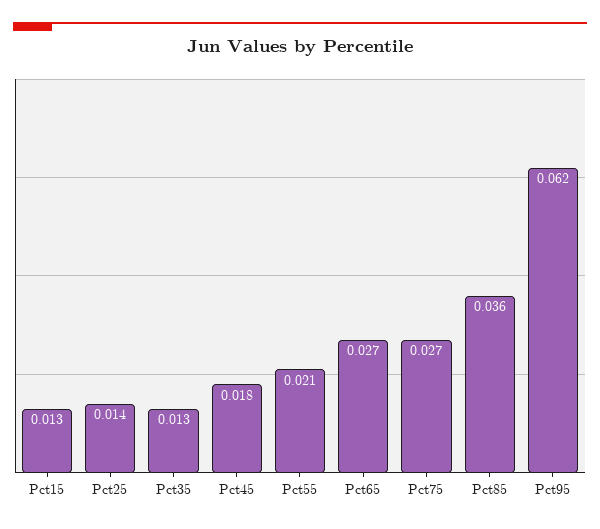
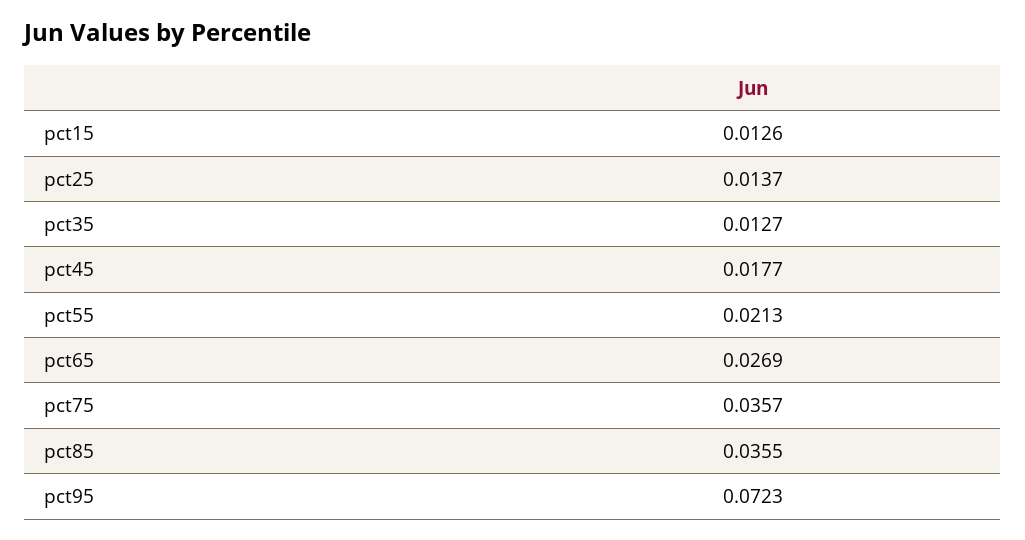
  {
    "Pct15": 0.0126,
    "Pct25": 0.0137,
    "Pct35": 0.0127,
    "Pct45": 0.0177,
    "Pct55": 0.0213,
    "Pct65": 0.0269,
-   "Pct75": 0.027,
+   "Pct75": 0.0357,
    "Pct85": 0.0355,
-   "Pct95": 0.062
+   "Pct95": 0.0723
  }

